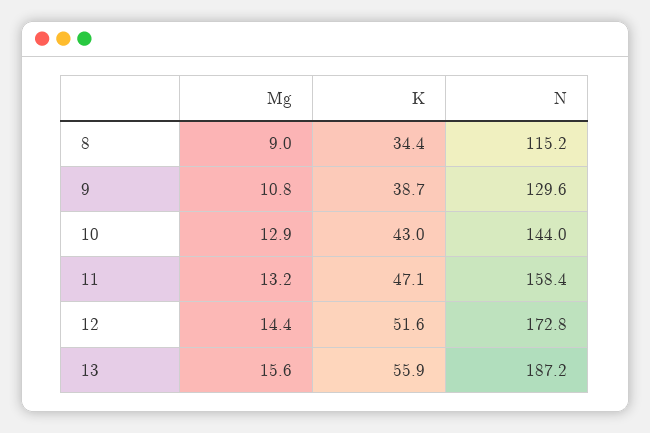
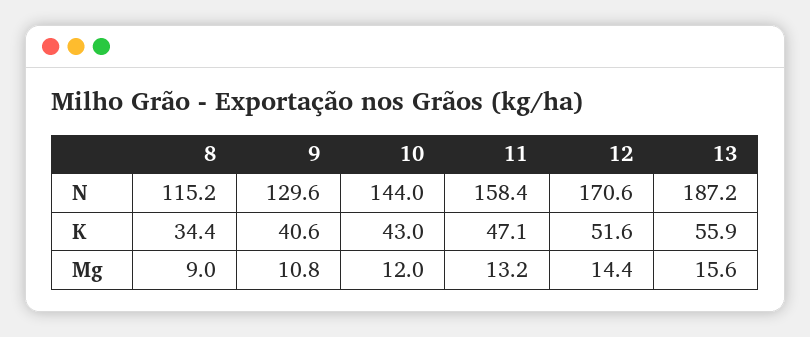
  {
    "Mg": {
      "8": 9,
      "9": 10.8,
-     "10": 12.9,
+     "10": 12,
      "11": 13.2,
      "12": 14.4,
      "13": 15.6
    },
    "K": {
      "8": 34.4,
-     "9": 38.7,
+     "9": 40.6,
      "10": 43,
      "11": 47.1,
      "12": 51.6,
      "13": 55.9
    },
    "N": {
      "8": 115.2,
      "9": 129.6,
      "10": 144,
      "11": 158.4,
-     "12": 172.8,
+     "12": 170.6,
      "13": 187.2
    }
  }

